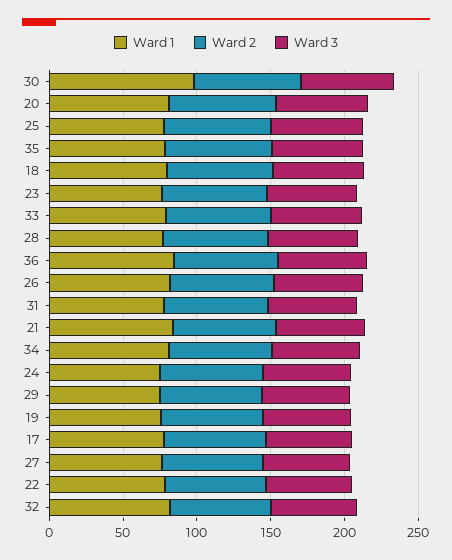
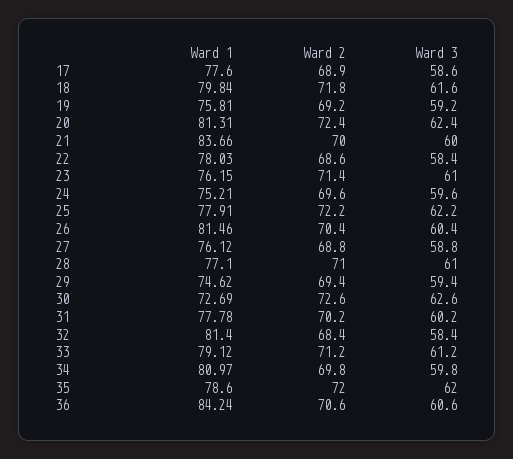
  {
    "Ward 1": {
-     "30": 100,
+     "30": 72.69,
      "20": 81.31,
      "25": 77.91,
      "35": 78.6,
      "18": 79.84,
      "23": 76.15,
      "33": 79.12,
      "28": 77.1,
      "36": 84.24,
      "26": 81.46,
      "31": 77.78,
      "21": 83.66,
      "34": 80.97,
      "24": 75.21,
      "29": 74.62,
      "19": 75.81,
      "17": 77.6,
      "27": 76.12,
      "22": 78.03,
      "32": 81.4
    },
    "Ward 2": {
      "30": 72.6,
      "20": 72.4,
      "25": 72.2,
      "35": 72,
      "18": 71.8,
      "23": 71.4,
      "33": 71.2,
      "28": 71,
      "36": 70.6,
      "26": 70.4,
      "31": 70.2,
      "21": 70,
      "34": 69.8,
      "24": 69.6,
      "29": 69.4,
      "19": 69.2,
      "17": 68.9,
      "27": 68.8,
      "22": 68.6,
      "32": 68.4
    },
    "Ward 3": {
      "30": 62.6,
      "20": 62.4,
      "25": 62.2,
      "35": 62,
      "18": 61.6,
      "23": 61,
      "33": 61.2,
      "28": 61,
      "36": 60.6,
      "26": 60.4,
      "31": 60.2,
      "21": 60,
      "34": 59.8,
      "24": 59.6,
      "29": 59.4,
      "19": 59.2,
      "17": 58.6,
      "27": 58.8,
      "22": 58.4,
      "32": 58.4
    }
  }

